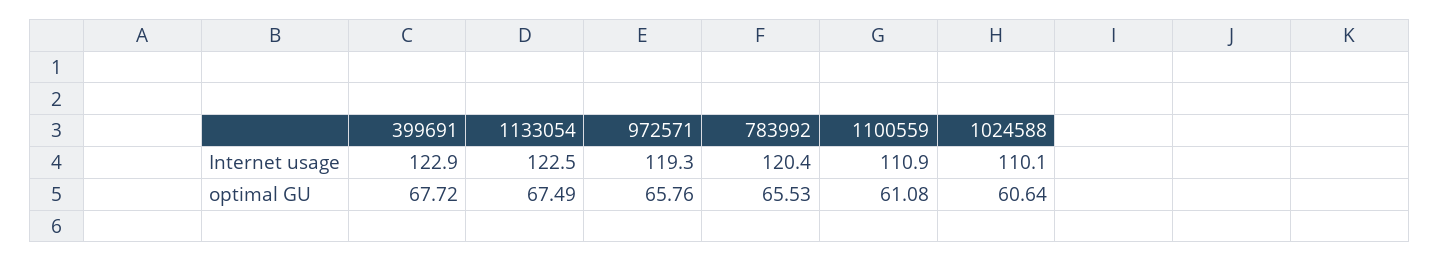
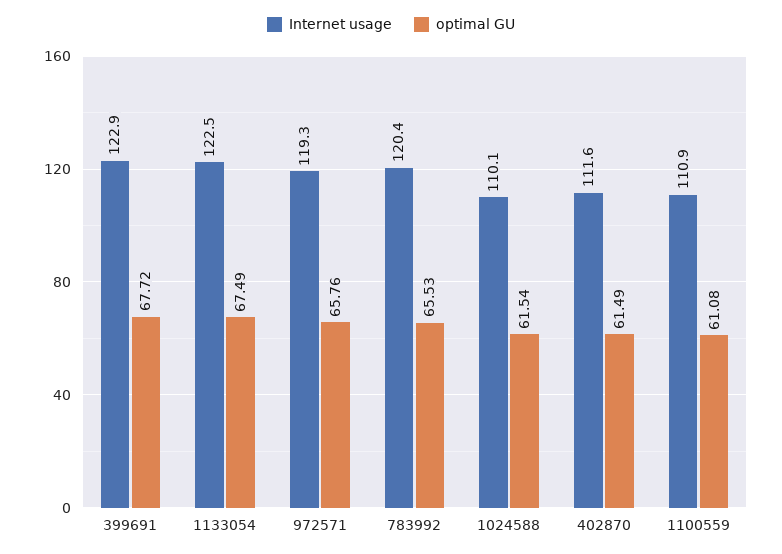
  {
    "Internet usage": {
      "399691": 122.9,
      "1133054": 122.5,
      "972571": 119.3,
      "783992": 120.4,
      "1100559": 110.9,
-     "1024588": 110.1
+     "1024588": 110.1,
+     "402870": 111.6
    },
    "optimal GU": {
      "399691": 67.72,
      "1133054": 67.49,
      "972571": 65.76,
      "783992": 65.53,
      "1100559": 61.08,
-     "1024588": 60.64
+     "1024588": 61.54,
+     "402870": 61.49
    }
  }

